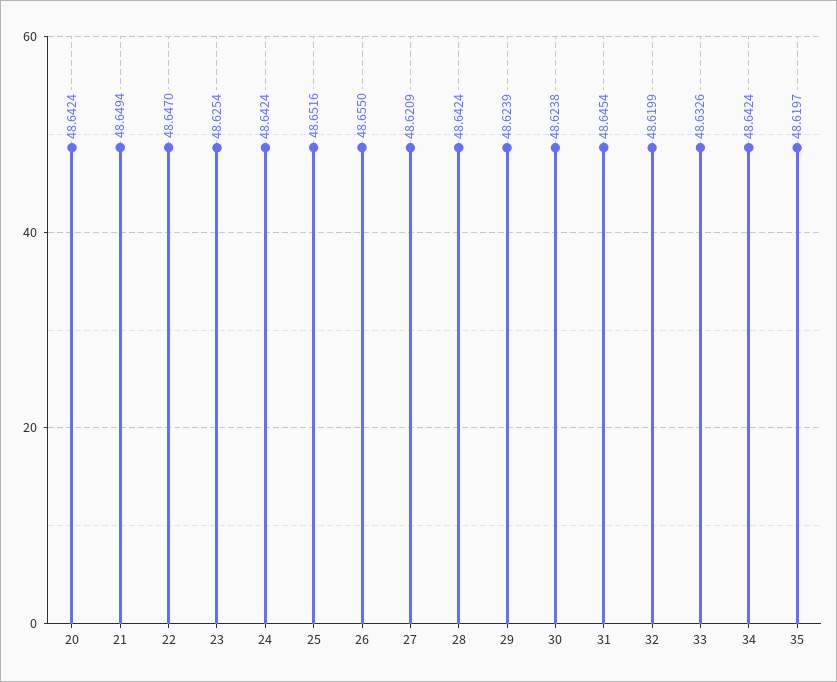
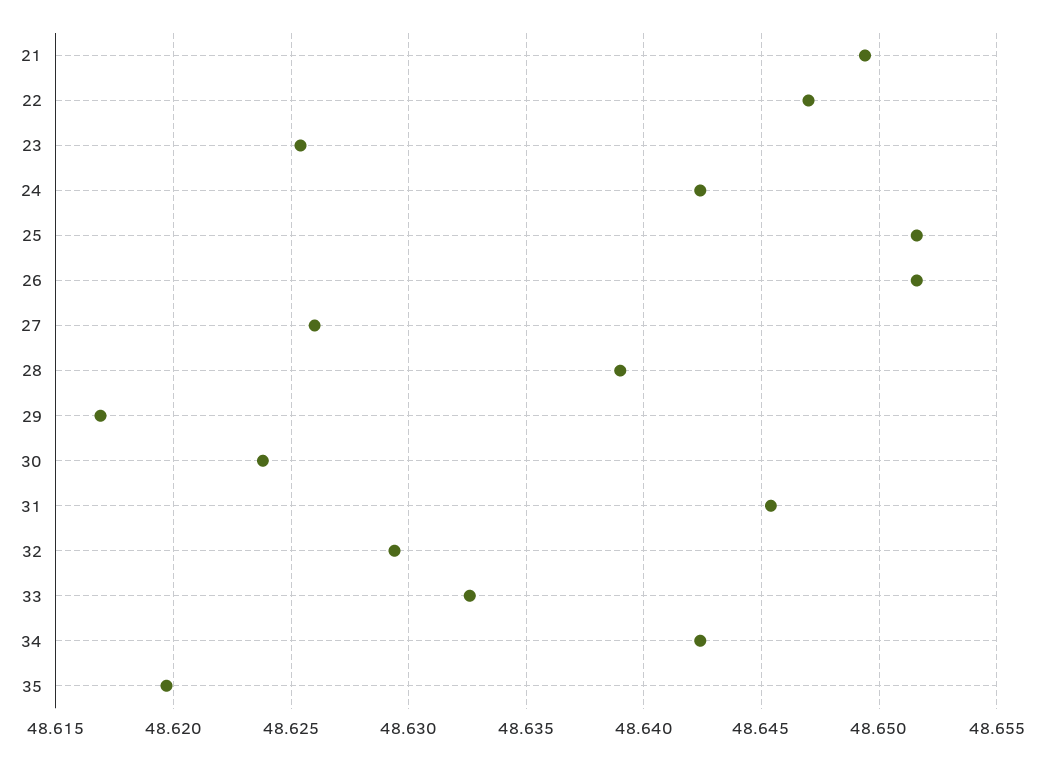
  {
-   "20": 48.6424,
    "21": 48.6494,
    "22": 48.647,
    "23": 48.6254,
    "24": 48.6424,
    "25": 48.6516,
-   "26": 48.655,
+   "26": 48.6515,
-   "27": 48.6209,
+   "27": 48.626,
-   "28": 48.6424,
+   "28": 48.639,
-   "29": 48.6239,
+   "29": 48.617,
    "30": 48.6238,
    "31": 48.6454,
-   "32": 48.6199,
+   "32": 48.6295,
    "33": 48.6326,
    "34": 48.6424,
    "35": 48.6197
  }

